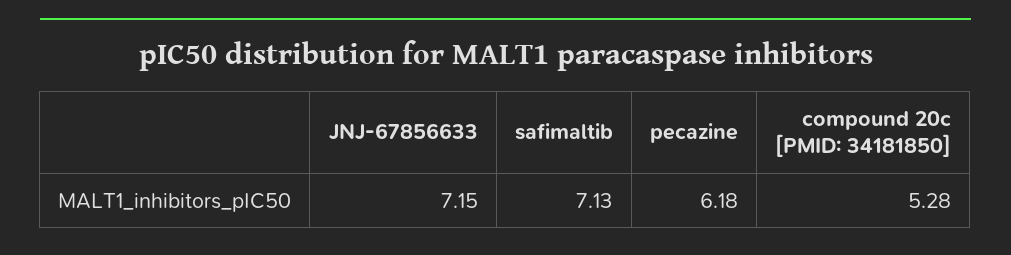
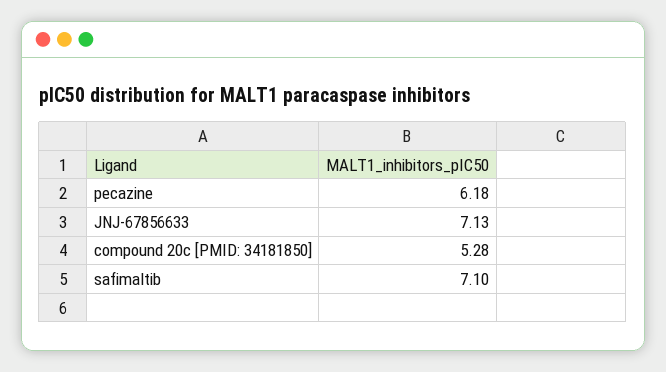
  {
-   "JNJ-67856633": 7.15,
+   "JNJ-67856633": 7.13,
-   "safimaltib": 7.13,
+   "safimaltib": 7.1,
    "pecazine": 6.18,
    "compound 20c [PMID: 34181850]": 5.28
  }

